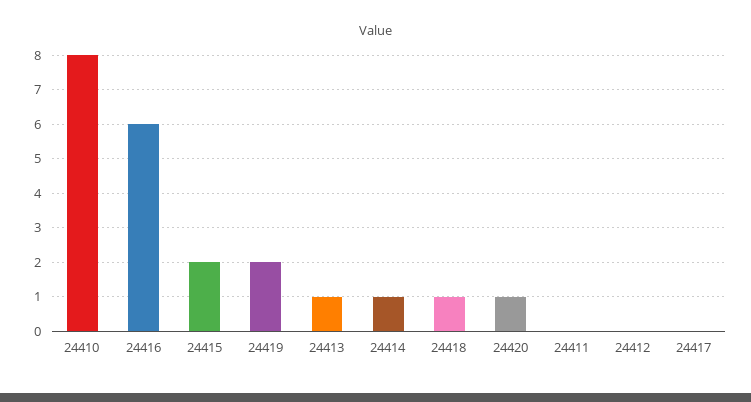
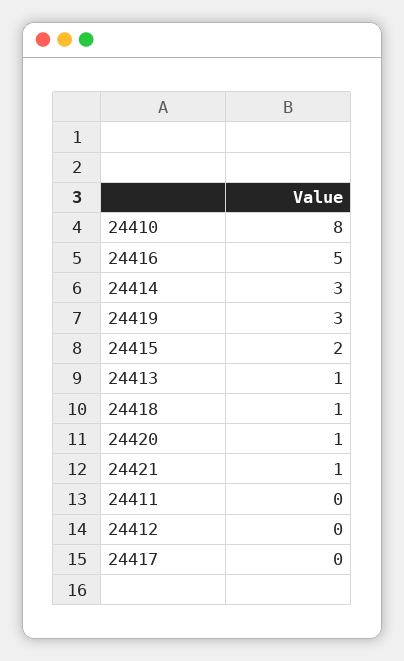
  {
    "24410": 8,
-   "24416": 6,
+   "24416": 5,
    "24415": 2,
-   "24419": 2,
+   "24419": 3,
    "24413": 1,
-   "24414": 1,
+   "24414": 3,
    "24418": 1,
    "24420": 1,
    "24411": 0,
    "24412": 0,
-   "24417": 0
+   "24417": 0,
+   "24421": 1
  }

